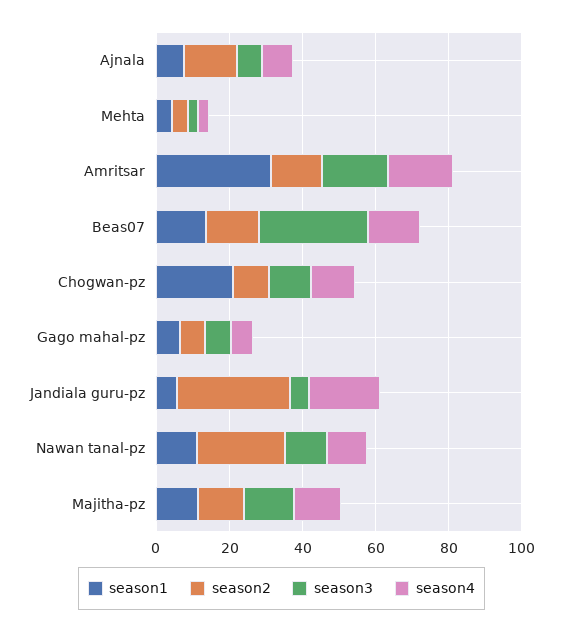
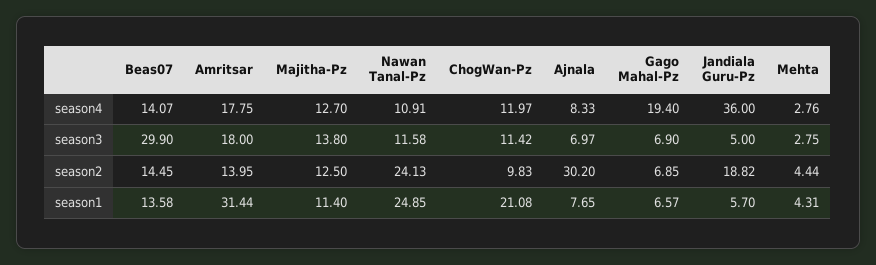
  {
    "season1": {
      "Ajnala": 7.65,
      "Mehta": 4.31,
      "Amritsar": 31.44,
      "Beas07": 13.58,
      "Chogwan-pz": 21.08,
      "Gago mahal-pz": 6.57,
      "Jandiala guru-pz": 5.7,
-     "Nawan tanal-pz": 10,
+     "Nawan tanal-pz": 24.85,
      "Majitha-pz": 11.4
    },
    "season2": {
-     "Ajnala": 15,
+     "Ajnala": 30.2,
      "Mehta": 4.44,
      "Amritsar": 13.95,
      "Beas07": 14.45,
      "Chogwan-pz": 9.83,
      "Gago mahal-pz": 6.85,
-     "Jandiala guru-pz": 30,
+     "Jandiala guru-pz": 18.82,
      "Nawan tanal-pz": 24.13,
      "Majitha-pz": 12.5
    },
    "season3": {
      "Ajnala": 6.97,
      "Mehta": 2.75,
      "Amritsar": 18,
      "Beas07": 29.9,
      "Chogwan-pz": 11.42,
      "Gago mahal-pz": 6.9,
      "Jandiala guru-pz": 5,
      "Nawan tanal-pz": 11.58,
      "Majitha-pz": 13.8
    },
    "season4": {
      "Ajnala": 8.33,
      "Mehta": 2.76,
      "Amritsar": 17.75,
      "Beas07": 14.07,
      "Chogwan-pz": 11.97,
-     "Gago mahal-pz": 5,
+     "Gago mahal-pz": 19.4,
-     "Jandiala guru-pz": 20,
+     "Jandiala guru-pz": 36,
      "Nawan tanal-pz": 10.91,
      "Majitha-pz": 12.7
    }
  }

